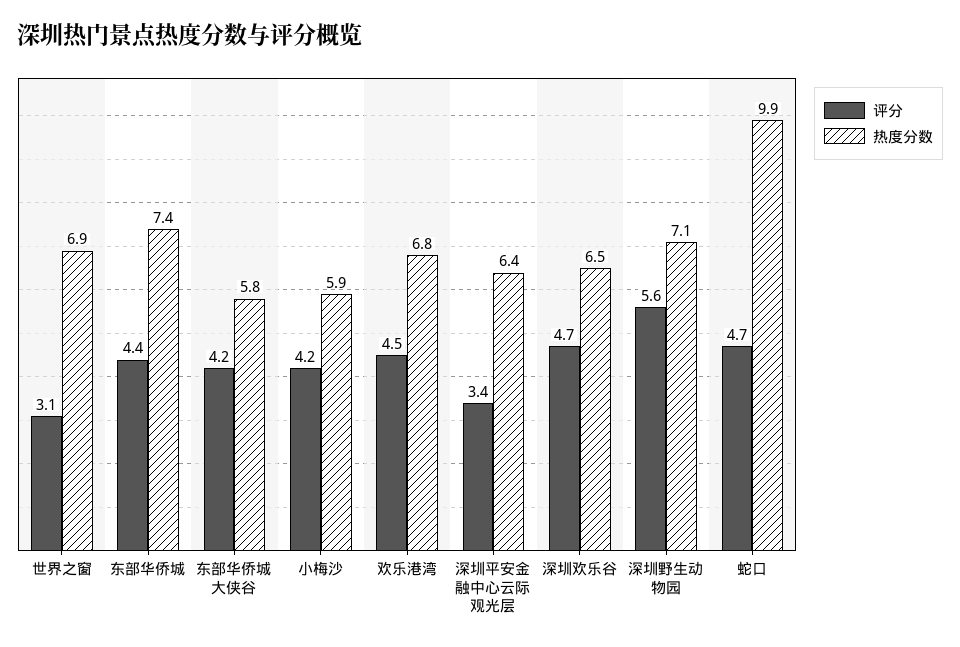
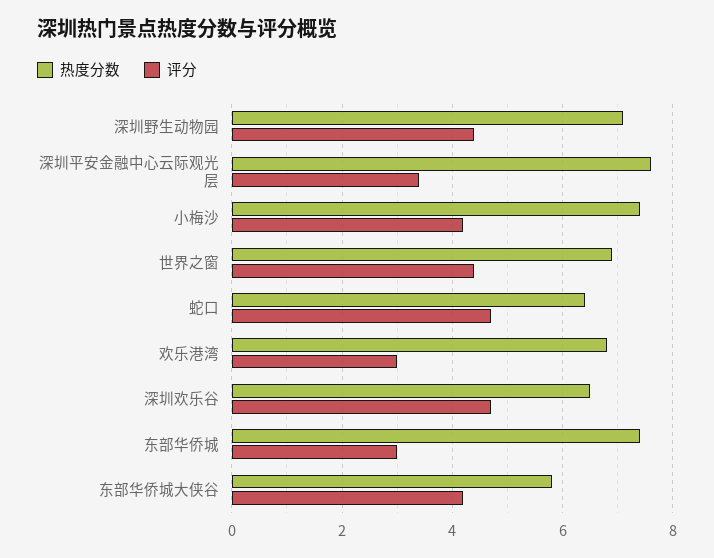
  {
    "评分": {
-     "世界之窗": 3.1,
+     "世界之窗": 4.5,
-     "东部华侨城": 4.4,
+     "东部华侨城": 3,
      "东部华侨城大侠谷": 4.2,
      "小梅沙": 4.2,
-     "欢乐港湾": 4.5,
+     "欢乐港湾": 3,
      "深圳平安金融中心云际观光层": 3.4,
      "深圳欢乐谷": 4.7,
-     "深圳野生动物园": 5.6,
+     "深圳野生动物园": 4.5,
      "蛇口": 4.7
    },
    "热度分数": {
      "世界之窗": 6.9,
      "东部华侨城": 7.4,
      "东部华侨城大侠谷": 5.8,
-     "小梅沙": 5.9,
+     "小梅沙": 7.5,
      "欢乐港湾": 6.8,
-     "深圳平安金融中心云际观光层": 6.4,
+     "深圳平安金融中心云际观光层": 7.5,
      "深圳欢乐谷": 6.5,
      "深圳野生动物园": 7.1,
-     "蛇口": 9.9
+     "蛇口": 6.5
    }
  }

